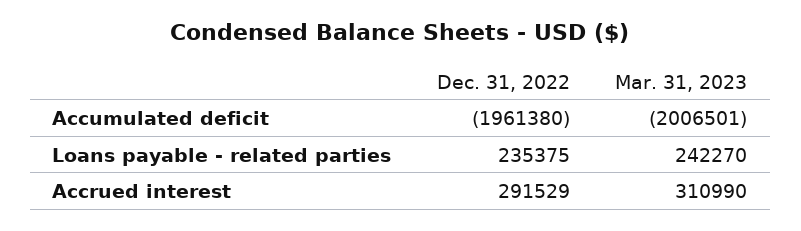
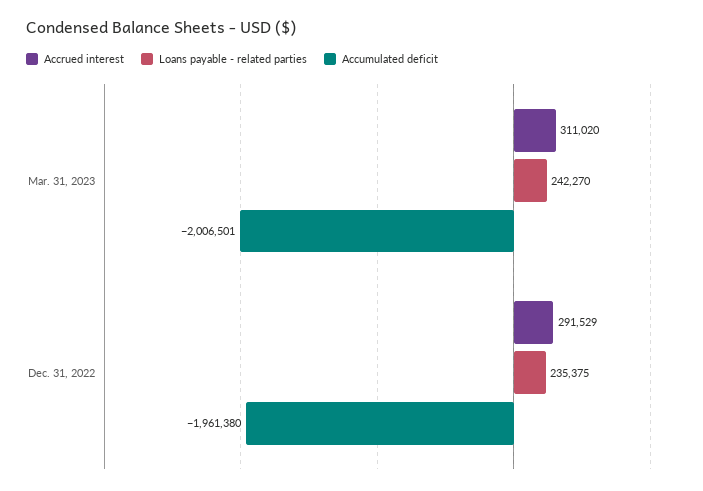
  {
    "Accumulated deficit": {
      "Dec. 31, 2022": -1961380,
      "Mar. 31, 2023": -2006501
    },
    "Loans payable - related parties": {
      "Dec. 31, 2022": 235375,
      "Mar. 31, 2023": 242270
    },
    "Accrued interest": {
      "Dec. 31, 2022": 291529,
-     "Mar. 31, 2023": 310990
+     "Mar. 31, 2023": 311020
    }
  }

